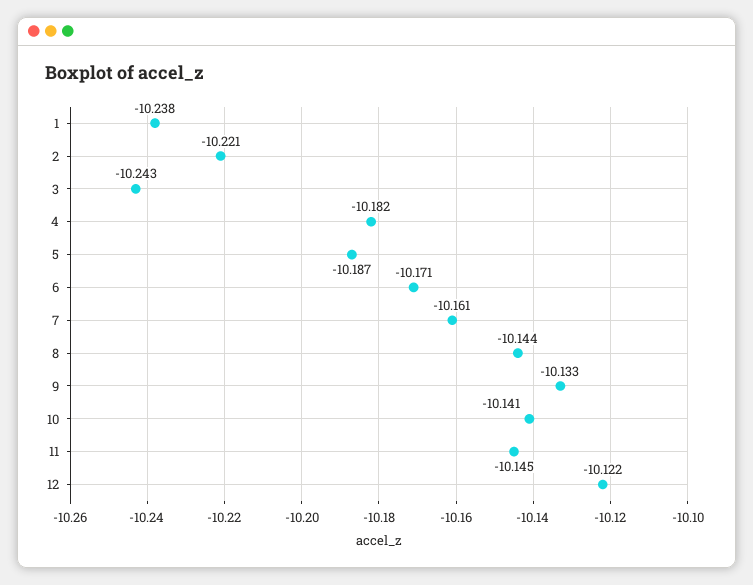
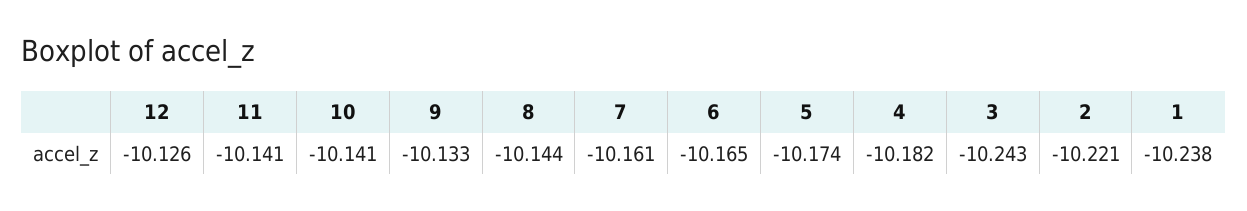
  {
    "1": -10.238,
    "2": -10.221,
    "3": -10.243,
    "4": -10.182,
-   "5": -10.187,
+   "5": -10.174,
-   "6": -10.171,
+   "6": -10.165,
    "7": -10.161,
    "8": -10.144,
    "9": -10.133,
    "10": -10.141,
-   "11": -10.145,
+   "11": -10.141,
-   "12": -10.122
+   "12": -10.126
  }

